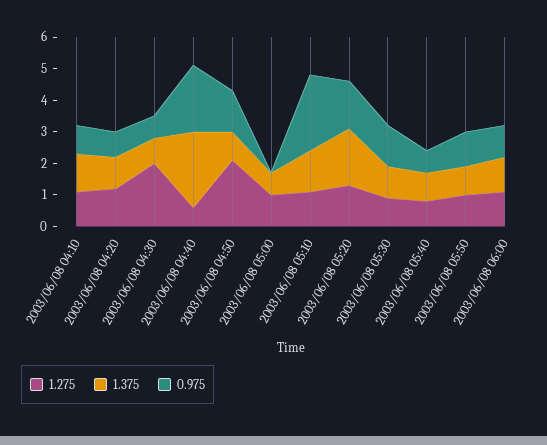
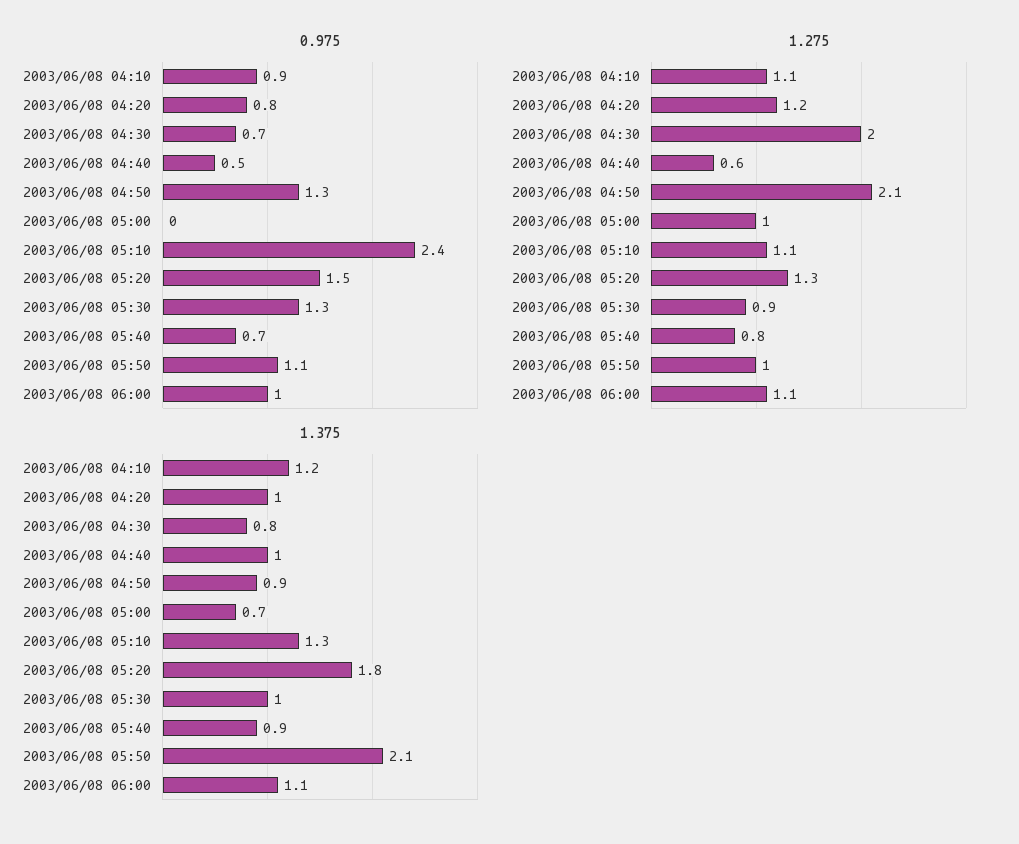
  {
    "1.275": {
      "2003/06/08 04:10": 1.1,
      "2003/06/08 04:20": 1.2,
      "2003/06/08 04:30": 2,
      "2003/06/08 04:40": 0.6,
      "2003/06/08 04:50": 2.1,
      "2003/06/08 05:00": 1,
      "2003/06/08 05:10": 1.1,
      "2003/06/08 05:20": 1.3,
      "2003/06/08 05:30": 0.9,
      "2003/06/08 05:40": 0.8,
      "2003/06/08 05:50": 1,
      "2003/06/08 06:00": 1.1
    },
    "1.375": {
      "2003/06/08 04:10": 1.2,
      "2003/06/08 04:20": 1,
      "2003/06/08 04:30": 0.8,
-     "2003/06/08 04:40": 2.5,
+     "2003/06/08 04:40": 1,
      "2003/06/08 04:50": 0.9,
      "2003/06/08 05:00": 0.7,
      "2003/06/08 05:10": 1.3,
      "2003/06/08 05:20": 1.8,
      "2003/06/08 05:30": 1,
      "2003/06/08 05:40": 0.9,
-     "2003/06/08 05:50": 1,
+     "2003/06/08 05:50": 2.1,
      "2003/06/08 06:00": 1.1
    },
    "0.975": {
      "2003/06/08 04:10": 0.9,
      "2003/06/08 04:20": 0.8,
      "2003/06/08 04:30": 0.7,
-     "2003/06/08 04:40": 2,
+     "2003/06/08 04:40": 0.5,
      "2003/06/08 04:50": 1.3,
      "2003/06/08 05:00": 0,
      "2003/06/08 05:10": 2.4,
      "2003/06/08 05:20": 1.5,
      "2003/06/08 05:30": 1.3,
      "2003/06/08 05:40": 0.7,
      "2003/06/08 05:50": 1.1,
      "2003/06/08 06:00": 1
    }
  }

